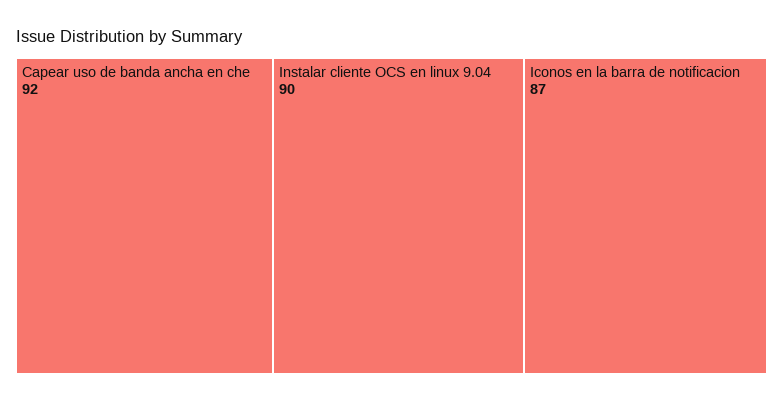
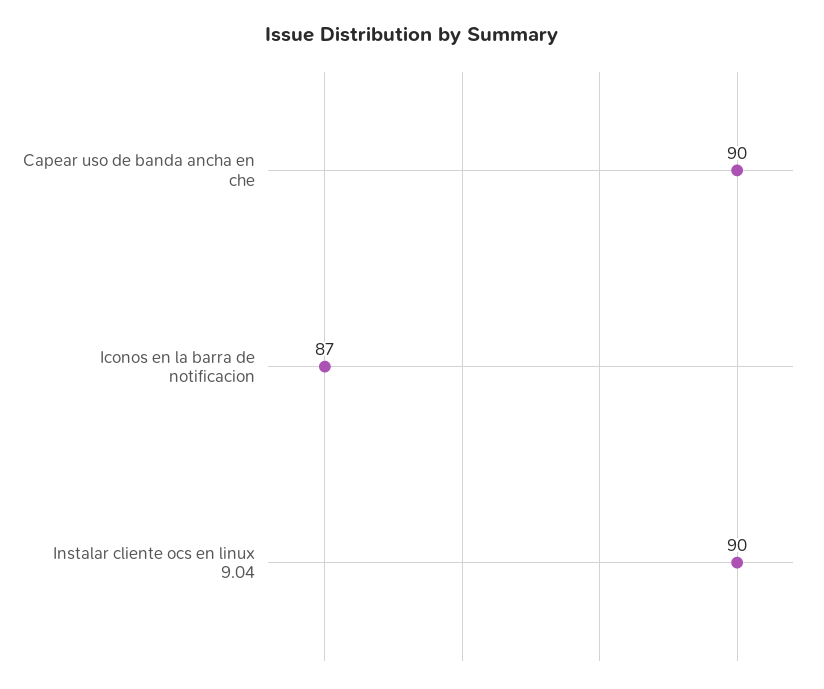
  {
-   "Capear uso de banda ancha en che": 92,
+   "Capear uso de banda ancha en che": 90,
    "Instalar cliente OCS en linux 9.04": 90,
    "Iconos en la barra de notificacion": 87
  }

